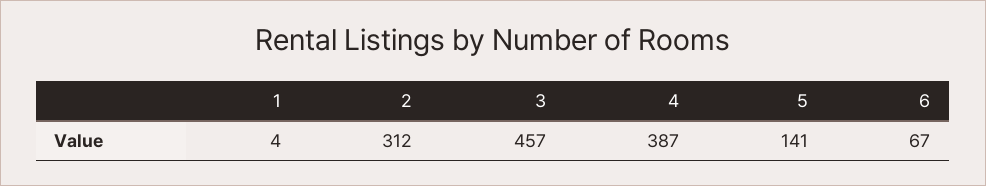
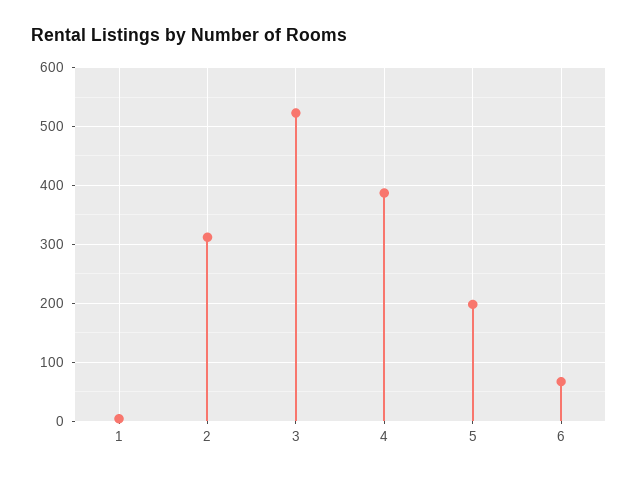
  {
    "1": 4,
    "2": 312,
-   "3": 457,
+   "3": 520,
    "4": 387,
-   "5": 141,
+   "5": 200,
    "6": 67
  }

